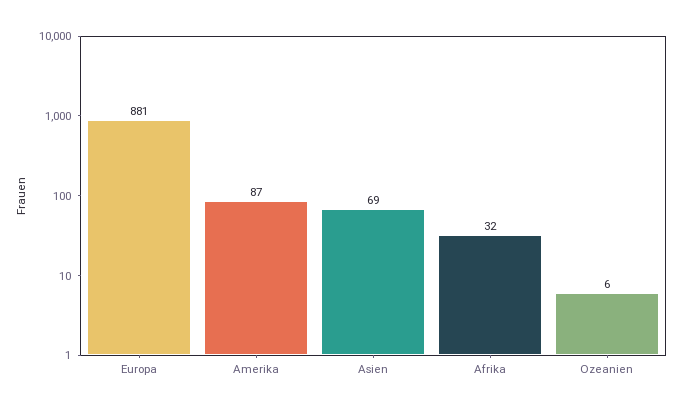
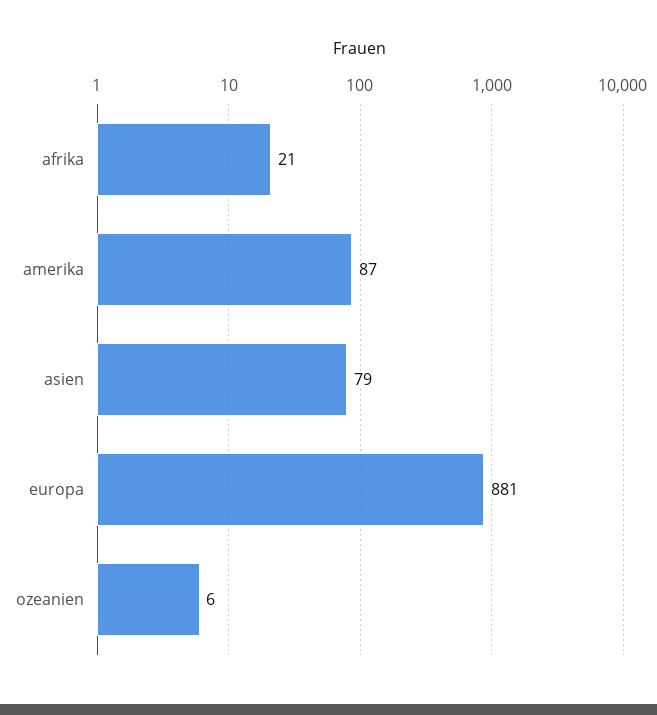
  {
    "Europa": 881,
    "Amerika": 87,
-   "Asien": 69,
+   "Asien": 79,
-   "Afrika": 32,
+   "Afrika": 21,
    "Ozeanien": 6
  }

